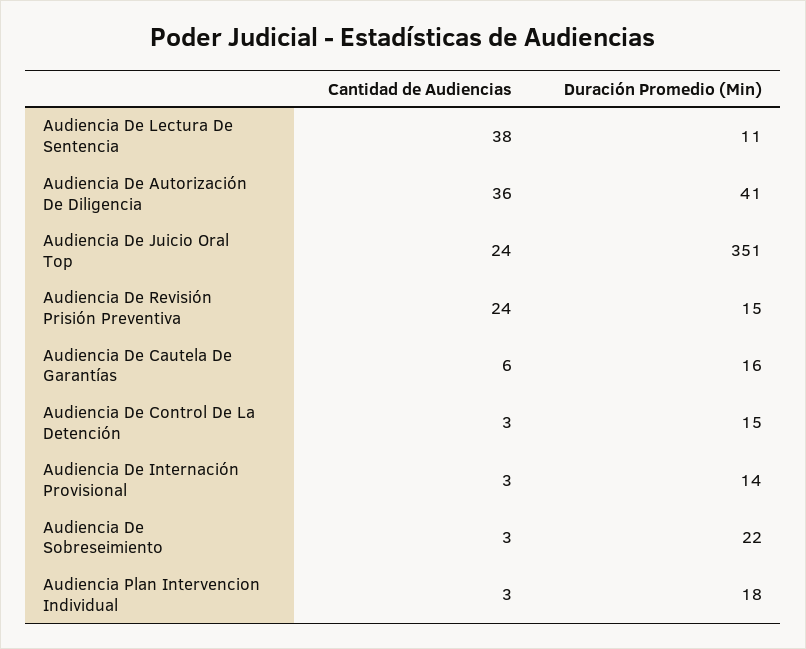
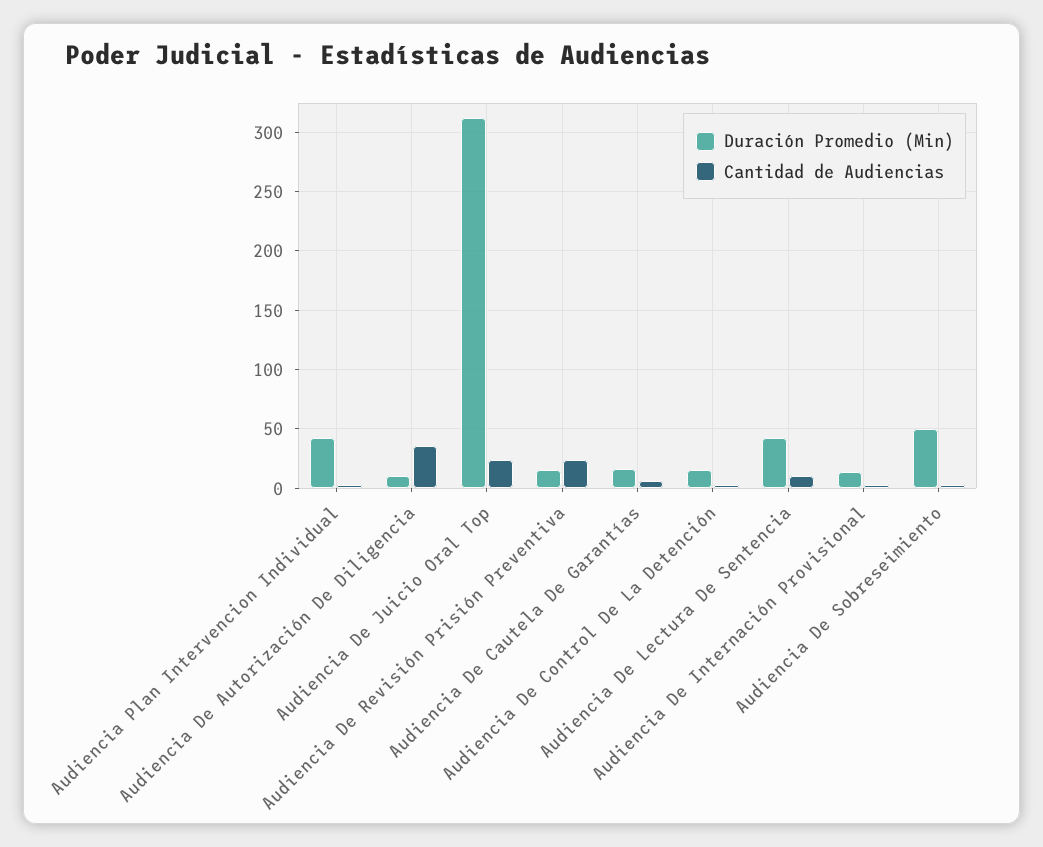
  {
    "Cantidad de Audiencias": {
-     "Audiencia De Lectura De Sentencia": 38,
+     "Audiencia De Lectura De Sentencia": 10,
      "Audiencia De Autorización De Diligencia": 36,
      "Audiencia De Juicio Oral Top": 24,
      "Audiencia De Revisión Prisión Preventiva": 24,
      "Audiencia De Cautela De Garantías": 6,
      "Audiencia De Control De La Detención": 3,
      "Audiencia De Internación Provisional": 3,
      "Audiencia De Sobreseimiento": 3,
      "Audiencia Plan Intervencion Individual": 3
    },
    "Duración Promedio (Min)": {
-     "Audiencia De Lectura De Sentencia": 11,
+     "Audiencia De Lectura De Sentencia": 40,
-     "Audiencia De Autorización De Diligencia": 41,
+     "Audiencia De Autorización De Diligencia": 10,
-     "Audiencia De Juicio Oral Top": 351,
+     "Audiencia De Juicio Oral Top": 310,
      "Audiencia De Revisión Prisión Preventiva": 15,
      "Audiencia De Cautela De Garantías": 16,
      "Audiencia De Control De La Detención": 15,
      "Audiencia De Internación Provisional": 14,
-     "Audiencia De Sobreseimiento": 22,
+     "Audiencia De Sobreseimiento": 50,
-     "Audiencia Plan Intervencion Individual": 18
+     "Audiencia Plan Intervencion Individual": 40
    }
  }

